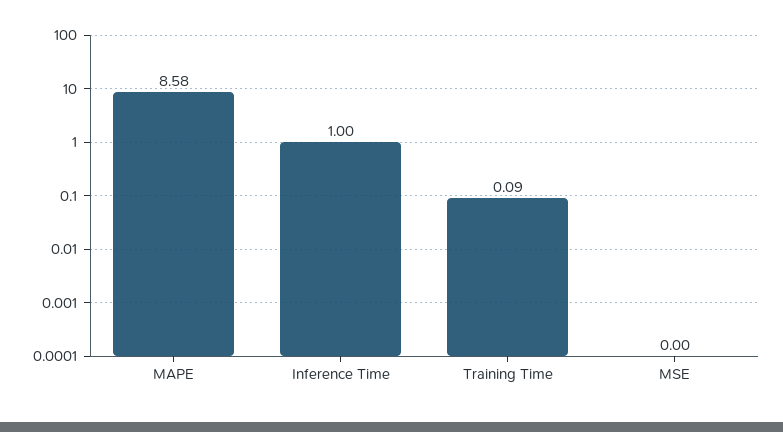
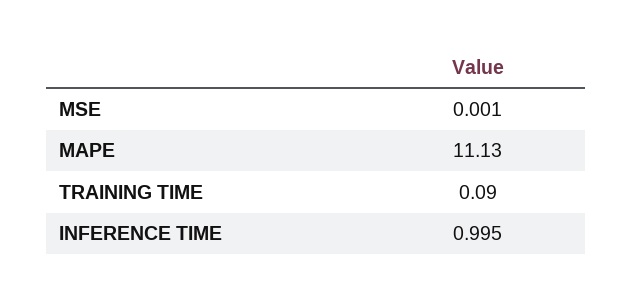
  {
-   "MAPE": 8.58,
+   "MAPE": 11.13,
    "Inference Time": 0.995,
    "Training Time": 0.09,
    "MSE": 0.001
  }

